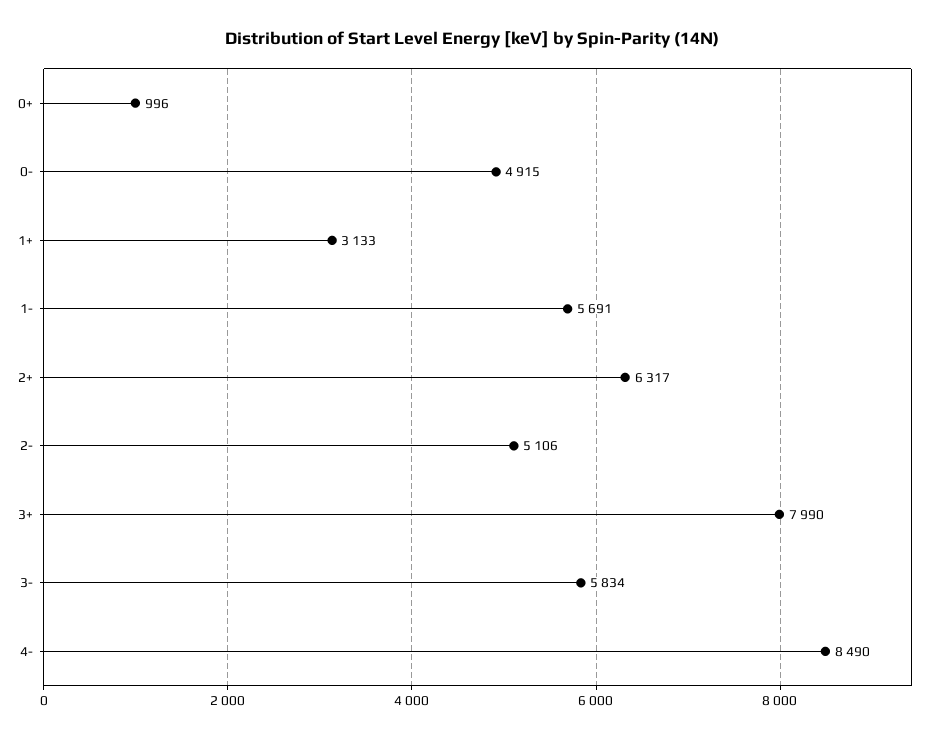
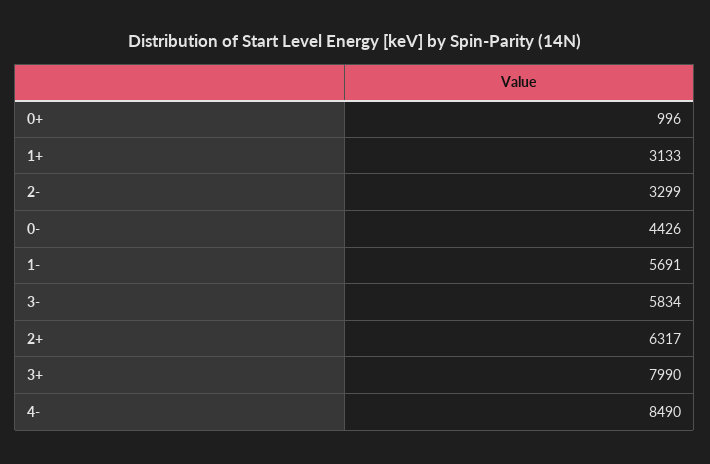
  {
    "0+": 996,
-   "0-": 4915,
+   "0-": 4426,
    "1+": 3133,
    "1-": 5691,
    "2+": 6317,
-   "2-": 5106,
+   "2-": 3299,
    "3+": 7990,
    "3-": 5834,
    "4-": 8490
  }

